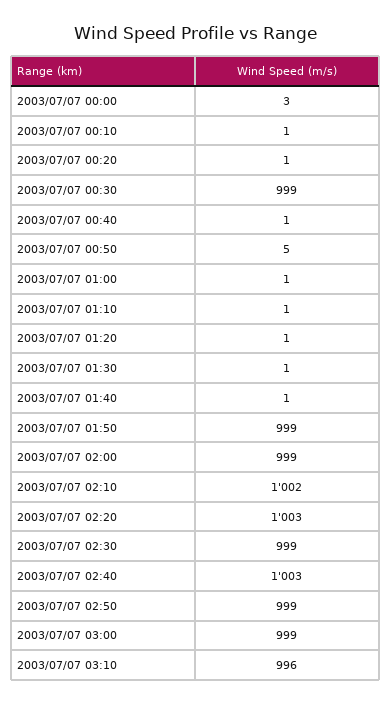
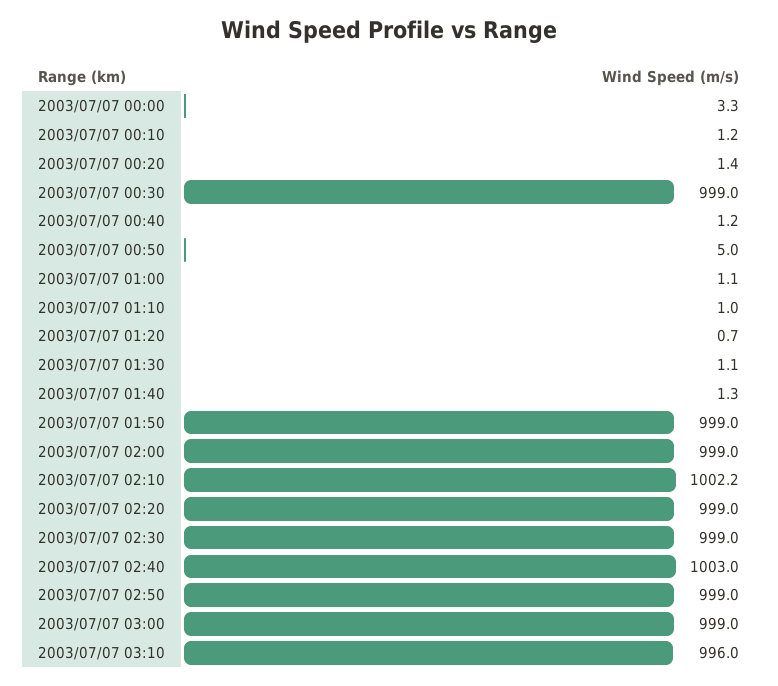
  {
    "2003/07/07 00:00": 3.3,
    "2003/07/07 00:10": 1.2,
    "2003/07/07 00:20": 1.4,
    "2003/07/07 00:30": 999,
    "2003/07/07 00:40": 1.2,
    "2003/07/07 00:50": 5,
    "2003/07/07 01:00": 1.1,
    "2003/07/07 01:10": 1,
    "2003/07/07 01:20": 0.7,
    "2003/07/07 01:30": 1.1,
    "2003/07/07 01:40": 1.3,
    "2003/07/07 01:50": 999,
    "2003/07/07 02:00": 999,
    "2003/07/07 02:10": 1002.2,
-   "2003/07/07 02:20": 1003,
+   "2003/07/07 02:20": 999,
    "2003/07/07 02:30": 999,
    "2003/07/07 02:40": 1003,
    "2003/07/07 02:50": 999,
    "2003/07/07 03:00": 999,
    "2003/07/07 03:10": 996
  }

